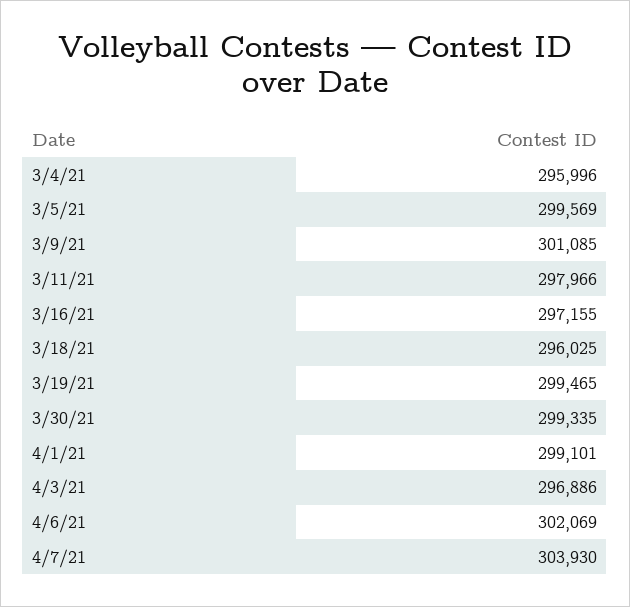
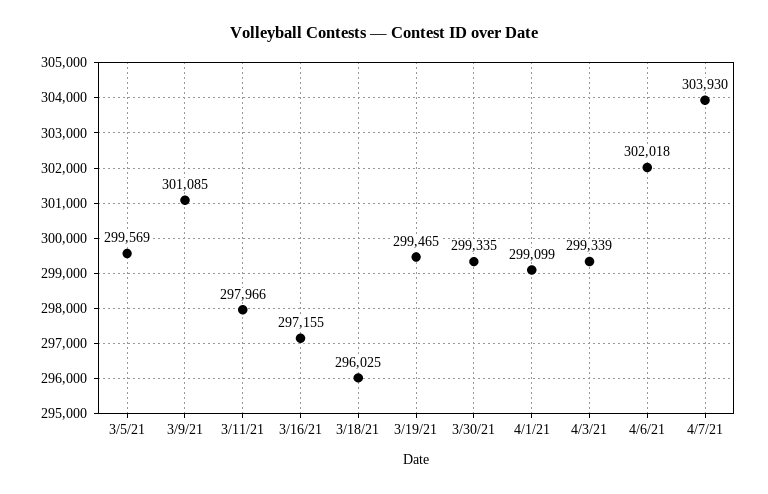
  {
-   "3/4/21": 295996,
    "3/5/21": 299569,
    "3/9/21": 301085,
    "3/11/21": 297966,
    "3/16/21": 297155,
    "3/18/21": 296025,
    "3/19/21": 299465,
    "3/30/21": 299335,
-   "4/1/21": 299101,
+   "4/1/21": 299099,
-   "4/3/21": 296886,
+   "4/3/21": 299339,
-   "4/6/21": 302069,
+   "4/6/21": 302018,
    "4/7/21": 303930
  }

